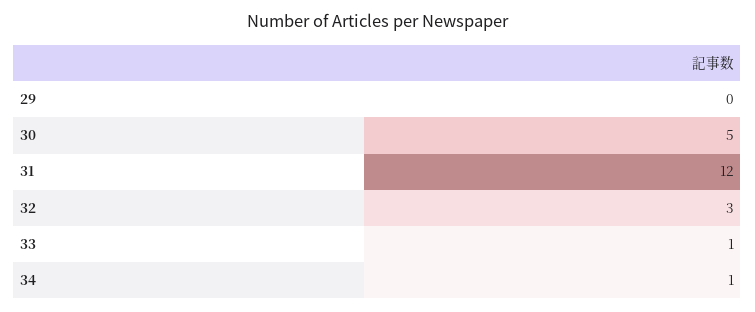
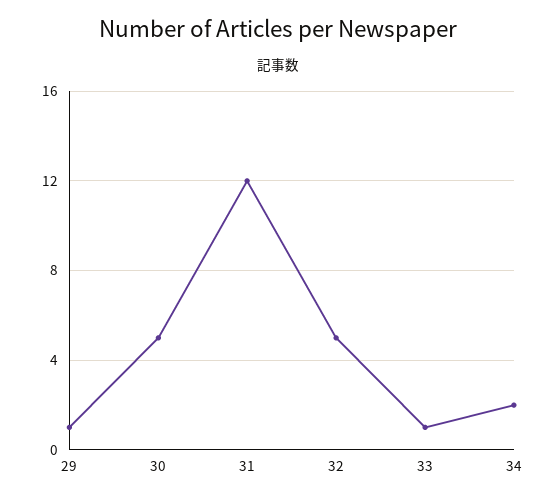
  {
-   "29": 0,
+   "29": 1,
    "30": 5,
    "31": 12,
-   "32": 3,
+   "32": 5,
    "33": 1,
-   "34": 1
+   "34": 2
  }

